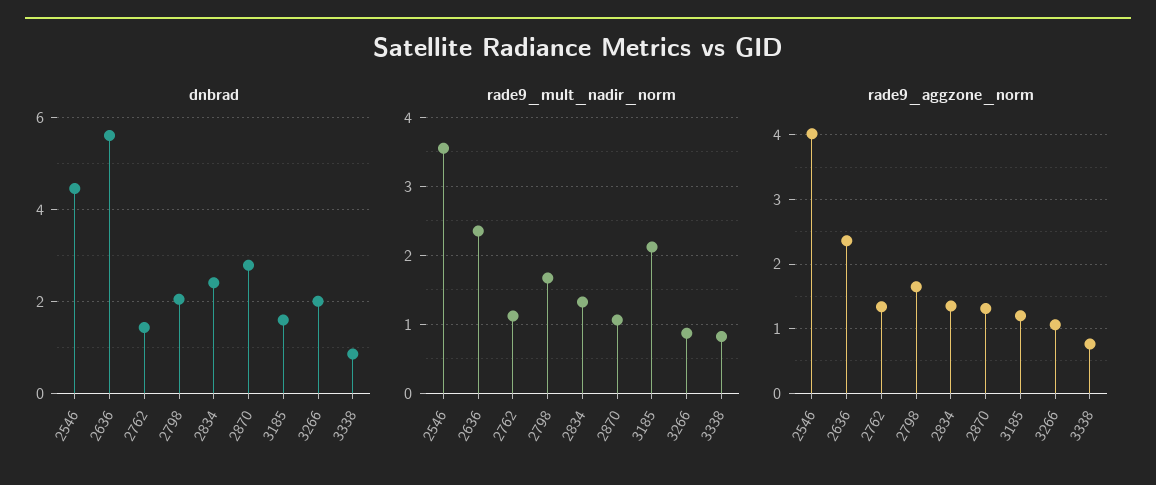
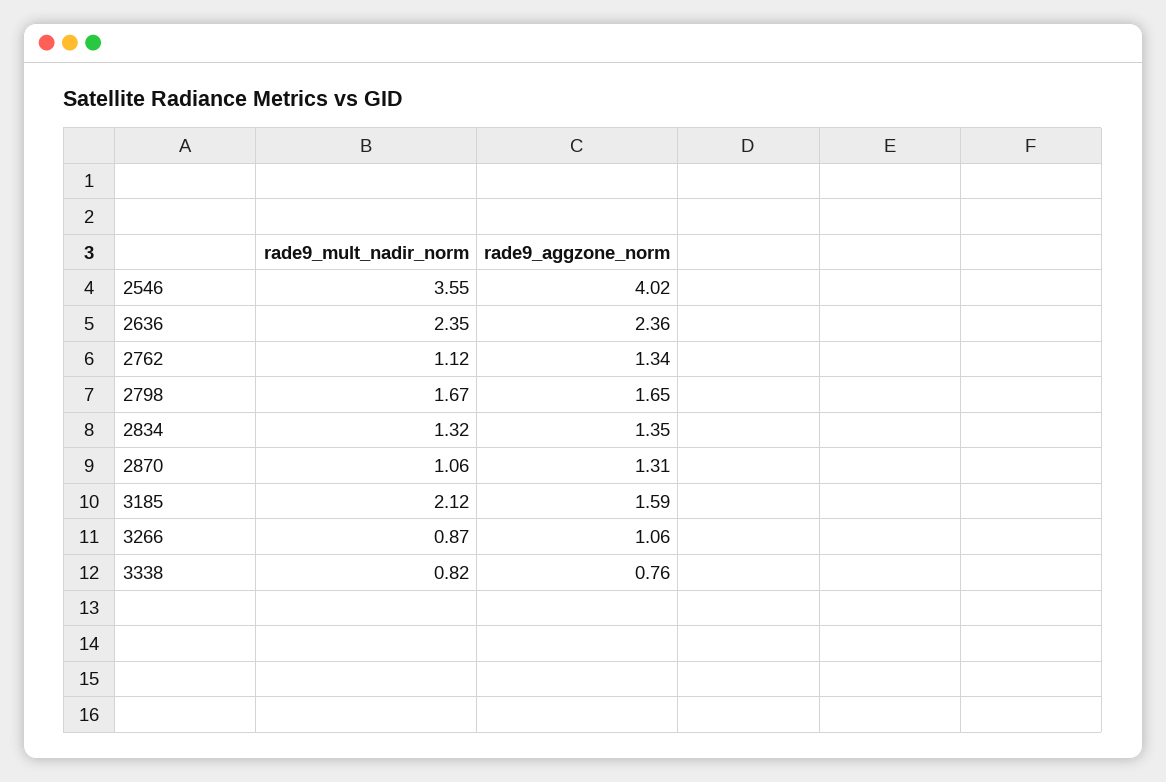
  {
-   "dnbrad": {
-     "2546": 4.4,
-     "2636": 5.6,
-     "2762": 1.4,
-     "2798": 2,
-     "2834": 2.4,
-     "2870": 2.8,
-     "3185": 1.6,
-     "3266": 2,
-     "3338": 0.8
-   },
    "rade9_mult_nadir_norm": {
      "2546": 3.55,
      "2636": 2.35,
      "2762": 1.12,
      "2798": 1.67,
      "2834": 1.32,
      "2870": 1.06,
      "3185": 2.12,
      "3266": 0.87,
      "3338": 0.82
    },
    "rade9_aggzone_norm": {
      "2546": 4.02,
      "2636": 2.36,
      "2762": 1.34,
      "2798": 1.65,
      "2834": 1.35,
      "2870": 1.31,
-     "3185": 1.2,
+     "3185": 1.59,
      "3266": 1.06,
      "3338": 0.76
    }
  }

